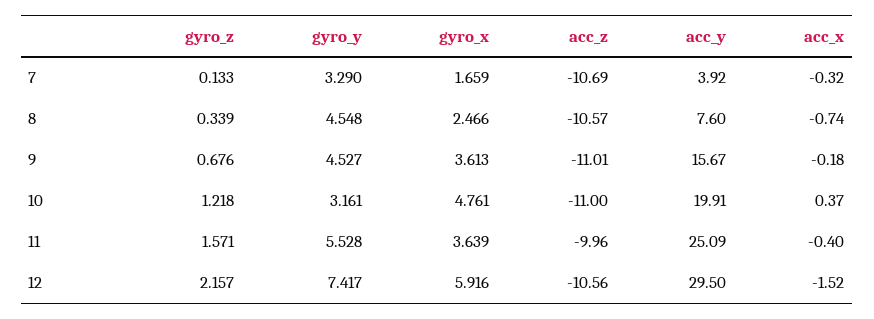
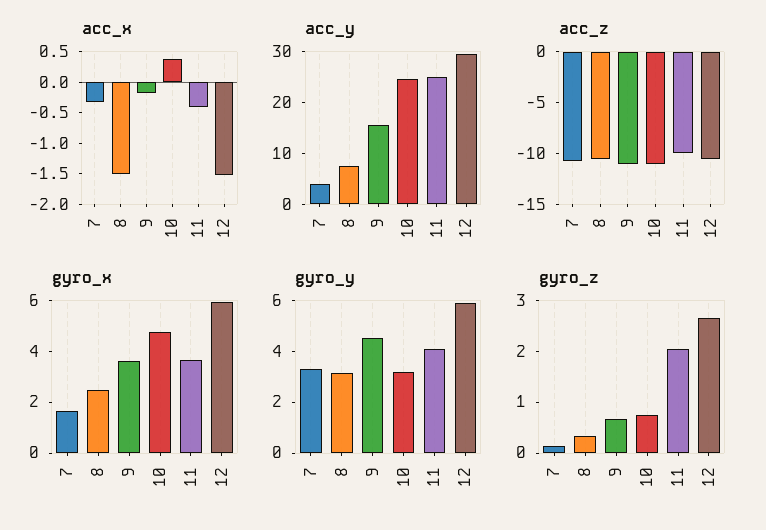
  {
    "gyro_z": {
      "7": 0.133,
      "8": 0.339,
      "9": 0.676,
-     "10": 1.218,
+     "10": 0.8,
-     "11": 1.571,
+     "11": 2,
-     "12": 2.157
+     "12": 2.6
    },
    "gyro_y": {
      "7": 3.29,
-     "8": 4.548,
+     "8": 3,
      "9": 4.527,
      "10": 3.161,
-     "11": 5.528,
+     "11": 4,
-     "12": 7.417
+     "12": 6
    },
    "gyro_x": {
      "7": 1.659,
      "8": 2.466,
      "9": 3.613,
      "10": 4.761,
      "11": 3.639,
      "12": 5.916
    },
    "acc_z": {
      "7": -10.69,
      "8": -10.57,
      "9": -11.01,
      "10": -11,
      "11": -9.96,
      "12": -10.56
    },
    "acc_y": {
      "7": 3.92,
      "8": 7.6,
      "9": 15.67,
-     "10": 19.91,
+     "10": 24,
      "11": 25.09,
      "12": 29.5
    },
    "acc_x": {
      "7": -0.32,
-     "8": -0.74,
+     "8": -1.5,
      "9": -0.18,
      "10": 0.37,
      "11": -0.4,
      "12": -1.52
    }
  }

